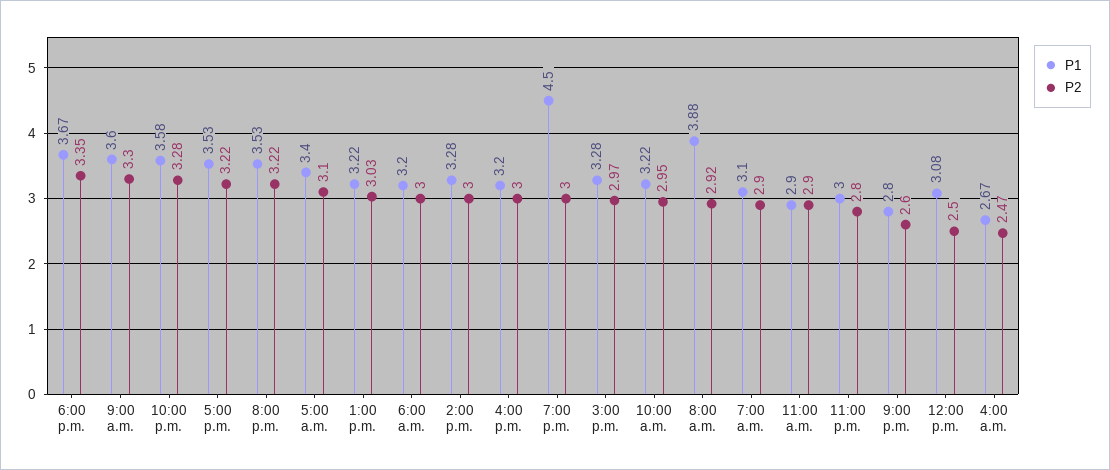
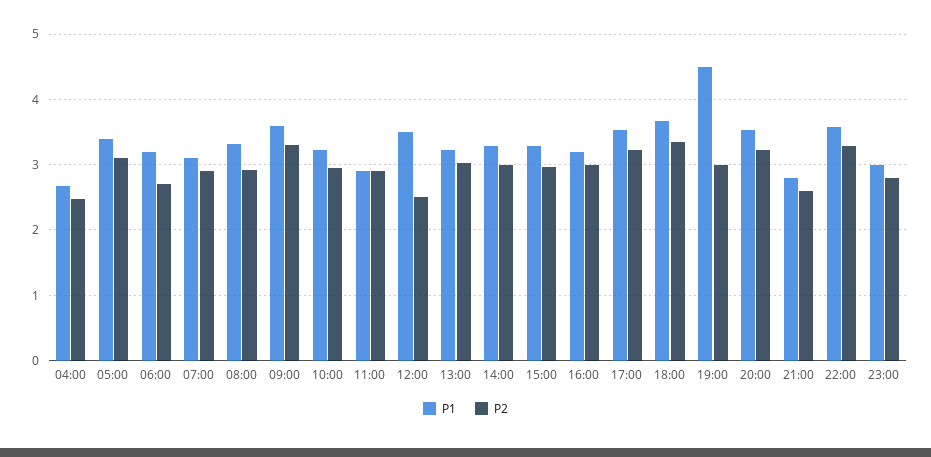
  {
    "P1": {
      "6:00 p.m.": 3.67,
      "9:00 a.m.": 3.6,
      "10:00 p.m.": 3.58,
      "5:00 p.m.": 3.53,
      "8:00 p.m.": 3.53,
      "5:00 a.m.": 3.4,
      "1:00 p.m.": 3.22,
      "6:00 a.m.": 3.2,
      "2:00 p.m.": 3.28,
      "4:00 p.m.": 3.2,
      "7:00 p.m.": 4.5,
      "3:00 p.m.": 3.28,
      "10:00 a.m.": 3.22,
-     "8:00 a.m.": 3.88,
+     "8:00 a.m.": 3.3,
      "7:00 a.m.": 3.1,
      "11:00 a.m.": 2.9,
      "11:00 p.m.": 3,
      "9:00 p.m.": 2.8,
-     "12:00 p.m.": 3.08,
+     "12:00 p.m.": 3.5,
      "4:00 a.m.": 2.67
    },
    "P2": {
      "6:00 p.m.": 3.35,
      "9:00 a.m.": 3.3,
      "10:00 p.m.": 3.28,
      "5:00 p.m.": 3.22,
      "8:00 p.m.": 3.22,
      "5:00 a.m.": 3.1,
      "1:00 p.m.": 3.03,
-     "6:00 a.m.": 3,
+     "6:00 a.m.": 2.7,
      "2:00 p.m.": 3,
      "4:00 p.m.": 3,
      "7:00 p.m.": 3,
      "3:00 p.m.": 2.97,
      "10:00 a.m.": 2.95,
      "8:00 a.m.": 2.92,
      "7:00 a.m.": 2.9,
      "11:00 a.m.": 2.9,
      "11:00 p.m.": 2.8,
      "9:00 p.m.": 2.6,
      "12:00 p.m.": 2.5,
      "4:00 a.m.": 2.47
    }
  }

